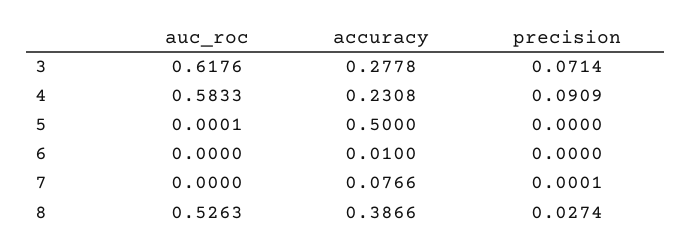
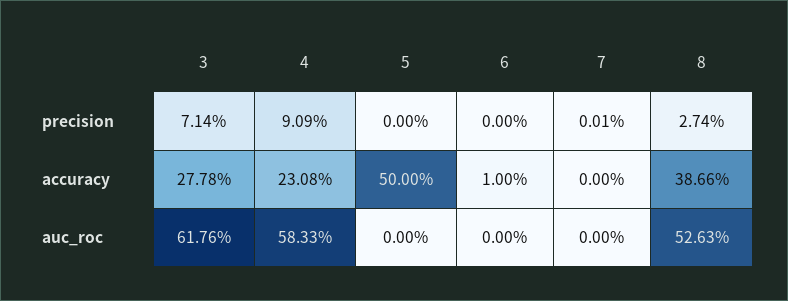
  {
    "auc_roc": {
      "3": 0.6176,
      "4": 0.5833,
-     "5": 0.0001,
+     "5": 0,
      "6": 0,
      "7": 0,
      "8": 0.5263
    },
    "accuracy": {
      "3": 0.2778,
      "4": 0.2308,
      "5": 0.5,
      "6": 0.01,
-     "7": 0.0766,
+     "7": 0,
      "8": 0.3866
    },
    "precision": {
      "3": 0.0714,
      "4": 0.0909,
      "5": 0,
      "6": 0,
      "7": 0.0001,
      "8": 0.0274
    }
  }

